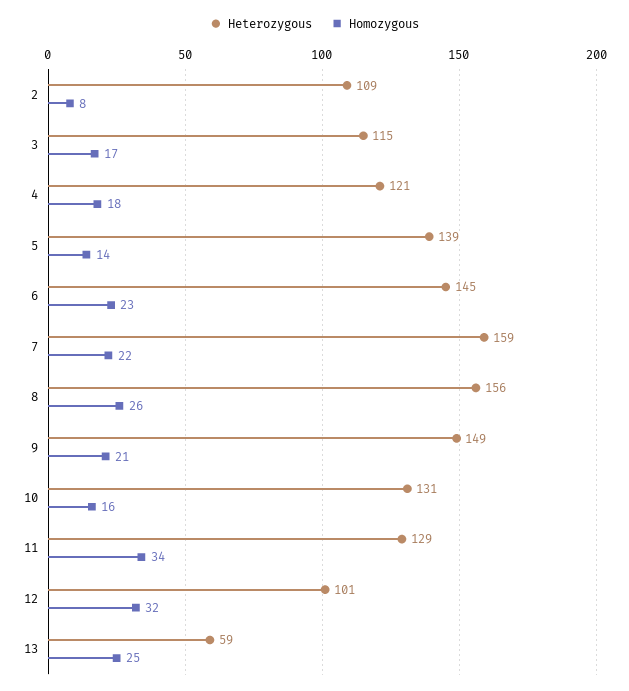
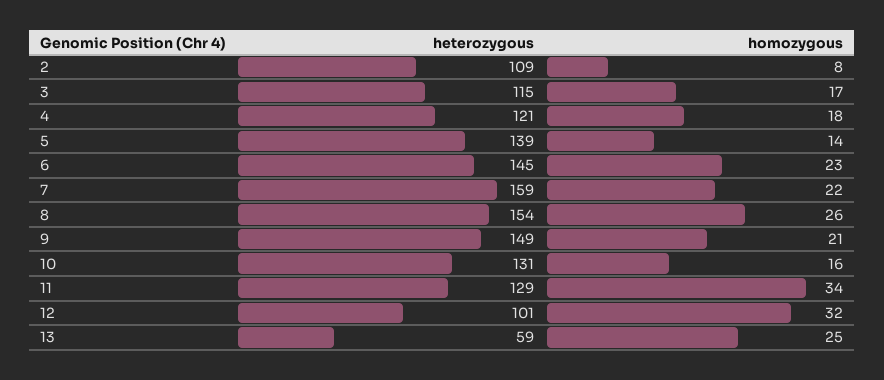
  {
    "Heterozygous": {
      "2": 109,
      "3": 115,
      "4": 121,
      "5": 139,
      "6": 145,
      "7": 159,
-     "8": 156,
+     "8": 154,
      "9": 149,
      "10": 131,
      "11": 129,
      "12": 101,
      "13": 59
    },
    "Homozygous": {
      "2": 8,
      "3": 17,
      "4": 18,
      "5": 14,
      "6": 23,
      "7": 22,
      "8": 26,
      "9": 21,
      "10": 16,
      "11": 34,
      "12": 32,
      "13": 25
    }
  }

